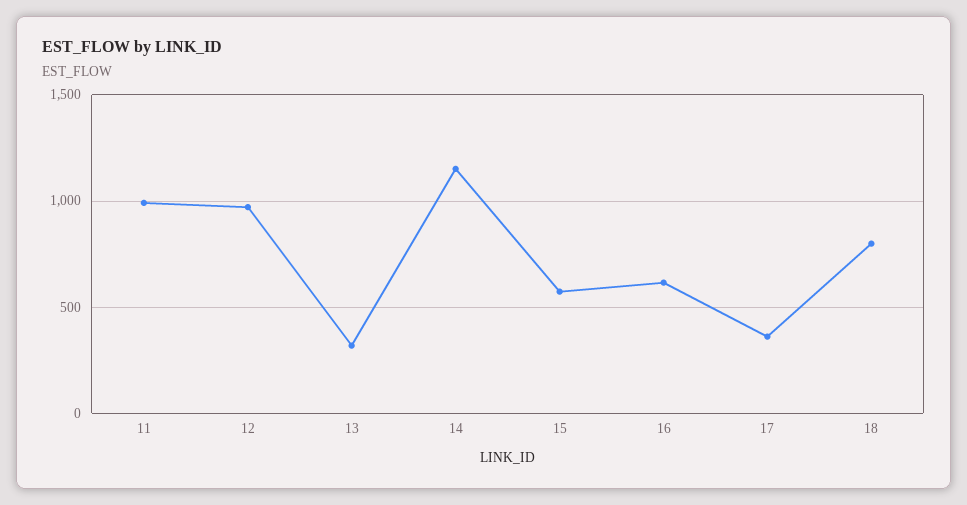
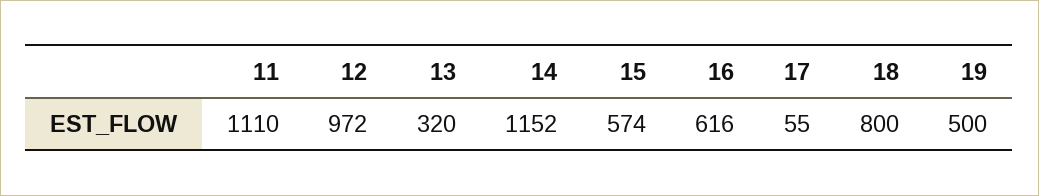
  {
-   "11": 1000,
+   "11": 1110,
    "12": 972,
    "13": 320,
    "14": 1152,
    "15": 574,
    "16": 616,
-   "17": 350,
+   "17": 55,
-   "18": 800
+   "18": 800,
+   "19": 500
  }

